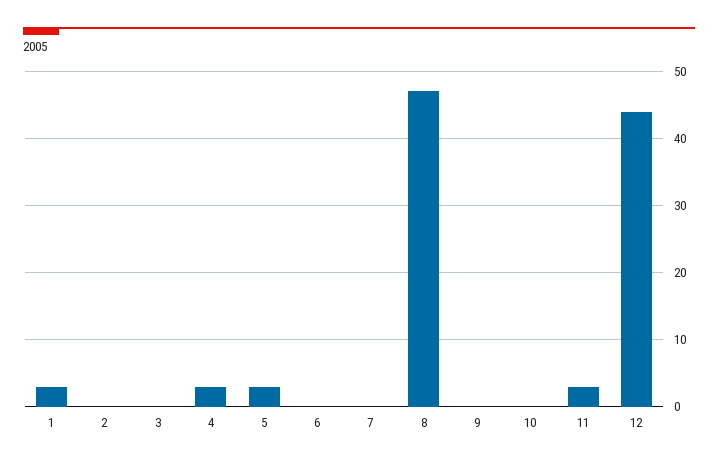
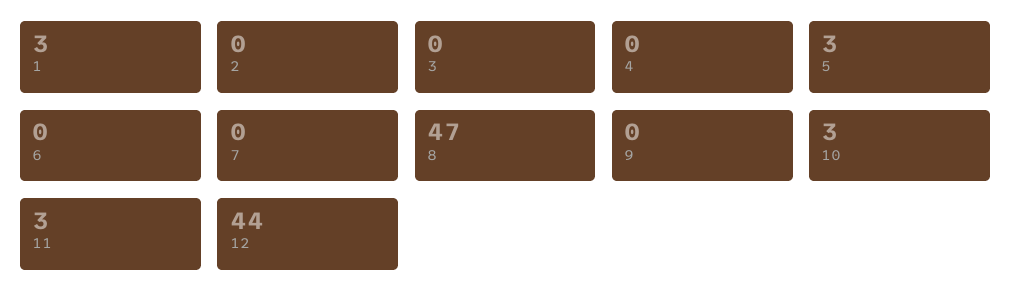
  {
    "1": 3,
    "2": 0,
    "3": 0,
-   "4": 3,
+   "4": 0,
    "5": 3,
    "6": 0,
    "7": 0,
    "8": 47,
    "9": 0,
-   "10": 0,
+   "10": 3,
    "11": 3,
    "12": 44
  }

